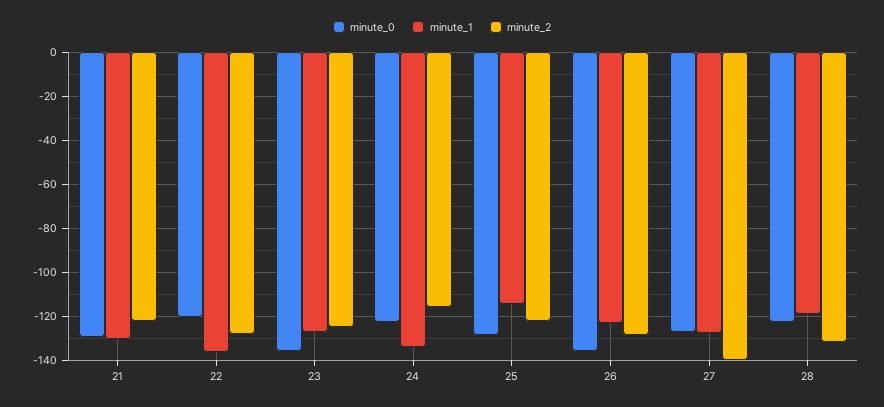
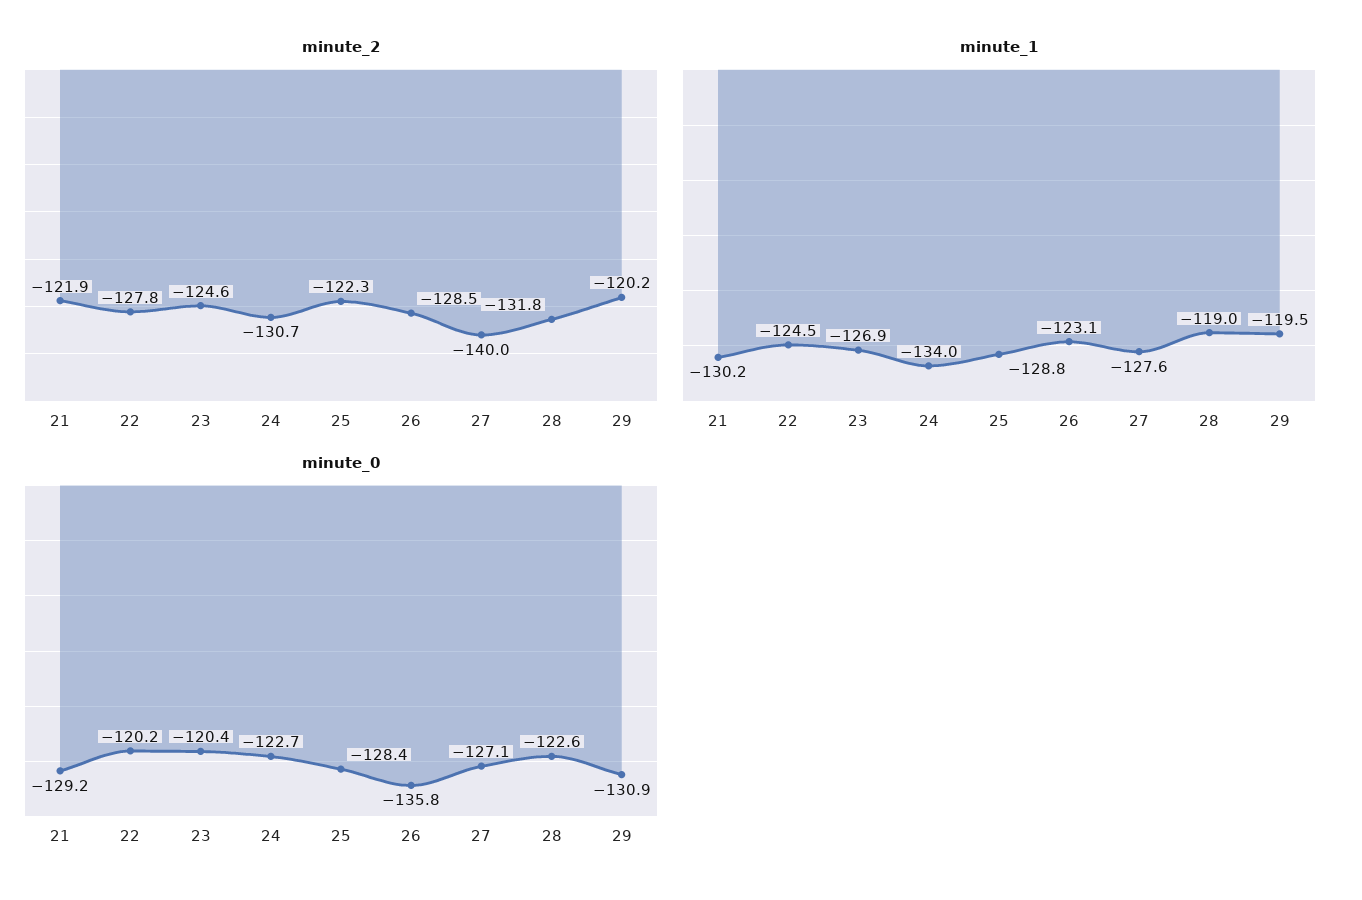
  {
    "minute_0": {
      "21": -129.2,
      "22": -120.2,
-     "23": -135,
+     "23": -120.4,
      "24": -122.7,
      "25": -128.4,
      "26": -135.8,
      "27": -127.1,
-     "28": -122.6
+     "28": -122.6,
+     "29": -130.9
    },
    "minute_1": {
      "21": -130.2,
-     "22": -135,
+     "22": -124.5,
      "23": -126.9,
      "24": -134,
-     "25": -115,
+     "25": -128.8,
      "26": -123.1,
      "27": -127.6,
-     "28": -119
+     "28": -119,
+     "29": -119.5
    },
    "minute_2": {
      "21": -121.9,
      "22": -127.8,
      "23": -124.6,
-     "24": -115,
+     "24": -130.7,
      "25": -122.3,
      "26": -128.5,
      "27": -140,
-     "28": -131.8
+     "28": -131.8,
+     "29": -120.2
    }
  }

